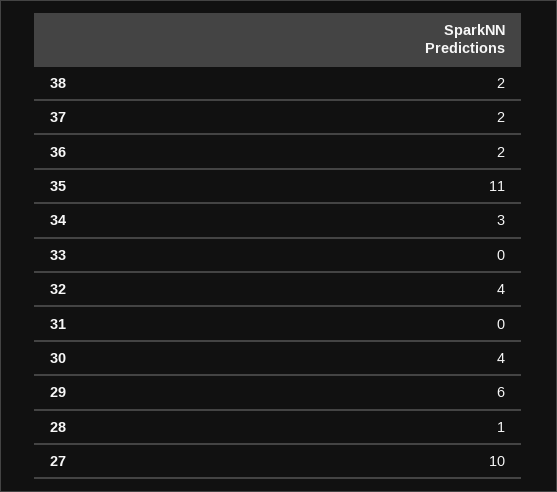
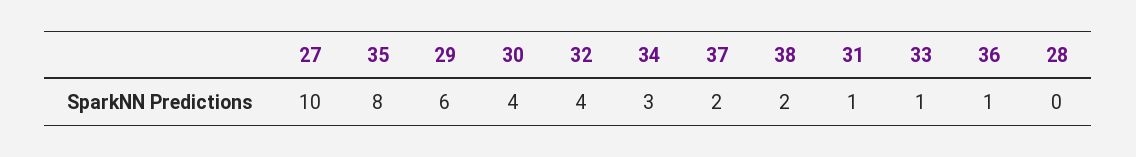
  {
    "38": 2,
    "37": 2,
-   "36": 2,
+   "36": 1,
-   "35": 11,
+   "35": 8,
    "34": 3,
-   "33": 0,
+   "33": 1,
    "32": 4,
-   "31": 0,
+   "31": 1,
    "30": 4,
    "29": 6,
-   "28": 1,
+   "28": 0,
    "27": 10
  }

